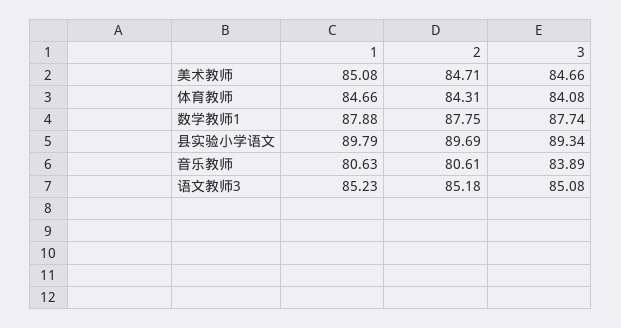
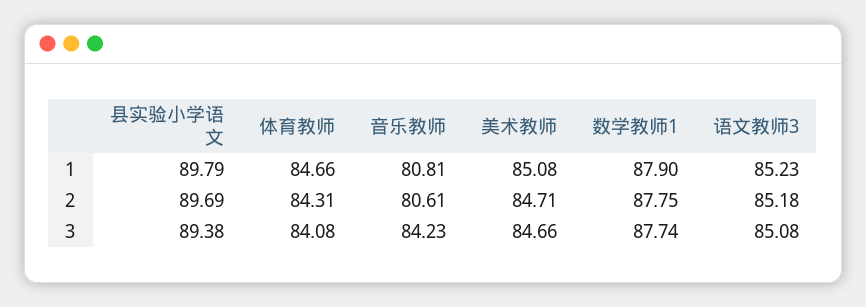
  {
    "1": {
      "美术教师": 85.08,
      "体育教师": 84.66,
-     "数学教师1": 87.88,
+     "数学教师1": 87.9,
      "县实验小学语文": 89.79,
-     "音乐教师": 80.63,
+     "音乐教师": 80.81,
      "语文教师3": 85.23
    },
    "2": {
      "美术教师": 84.71,
      "体育教师": 84.31,
      "数学教师1": 87.75,
      "县实验小学语文": 89.69,
      "音乐教师": 80.61,
      "语文教师3": 85.18
    },
    "3": {
      "美术教师": 84.66,
      "体育教师": 84.08,
      "数学教师1": 87.74,
-     "县实验小学语文": 89.34,
+     "县实验小学语文": 89.38,
-     "音乐教师": 83.89,
+     "音乐教师": 84.23,
      "语文教师3": 85.08
    }
  }

